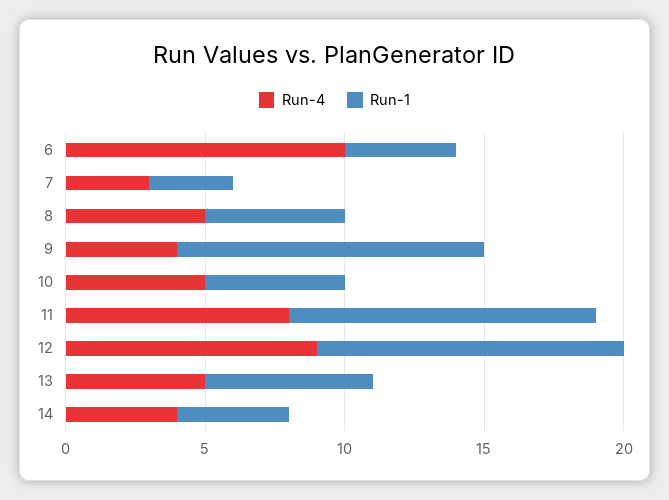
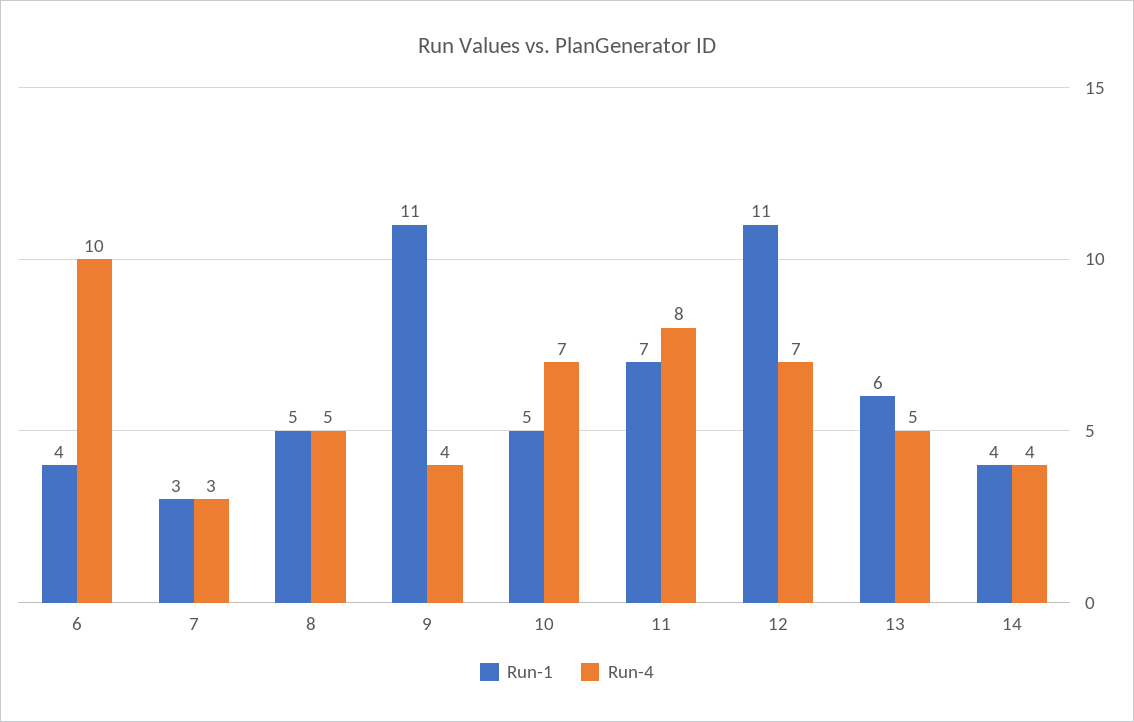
  {
    "Run-4": {
      "6": 10,
      "7": 3,
      "8": 5,
      "9": 4,
-     "10": 5,
+     "10": 7,
      "11": 8,
-     "12": 9,
+     "12": 7,
      "13": 5,
      "14": 4
    },
    "Run-1": {
      "6": 4,
      "7": 3,
      "8": 5,
      "9": 11,
      "10": 5,
-     "11": 11,
+     "11": 7,
      "12": 11,
      "13": 6,
      "14": 4
    }
  }

